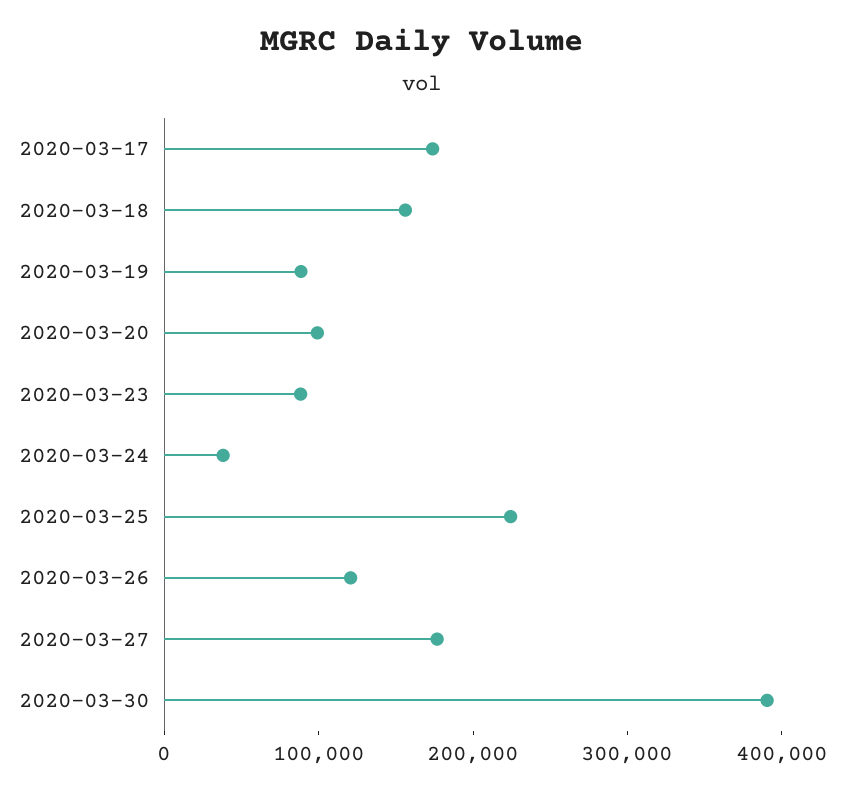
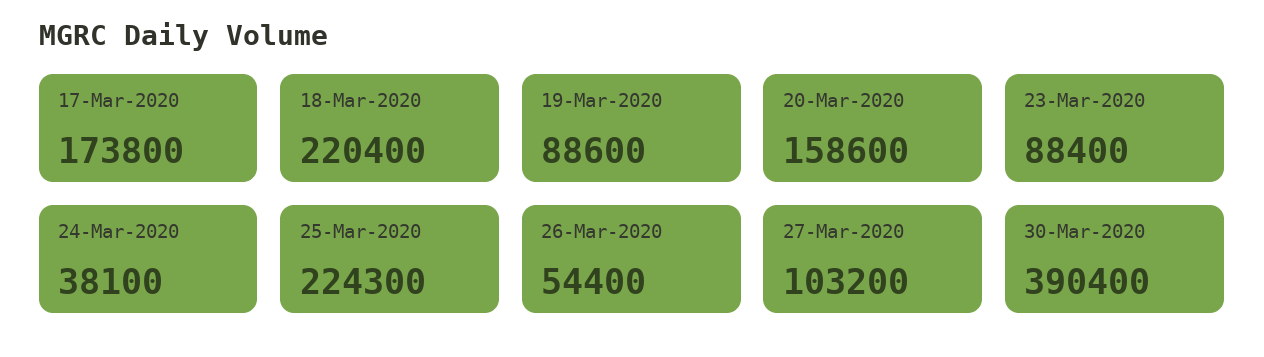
  {
    "2020-03-17": 173800,
-   "2020-03-18": 160000,
+   "2020-03-18": 220400,
    "2020-03-19": 88600,
-   "2020-03-20": 100000,
+   "2020-03-20": 158600,
    "2020-03-23": 88400,
    "2020-03-24": 38100,
    "2020-03-25": 224300,
-   "2020-03-26": 120000,
+   "2020-03-26": 54400,
-   "2020-03-27": 180000,
+   "2020-03-27": 103200,
    "2020-03-30": 390400
  }

